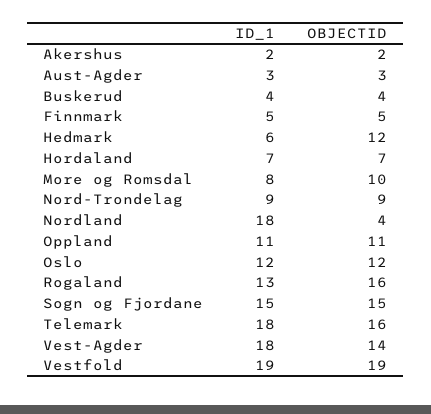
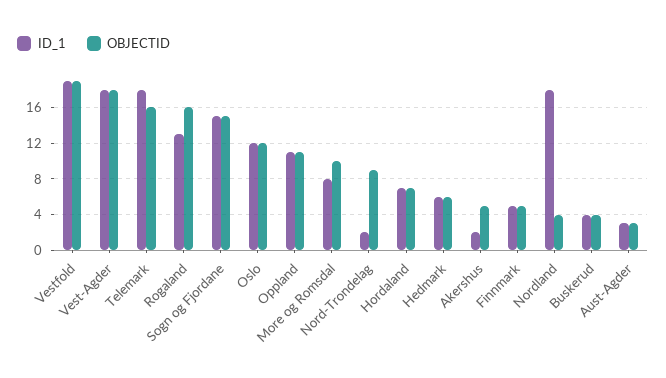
  {
    "ID_1": {
      "Akershus": 2,
      "Aust-Agder": 3,
      "Buskerud": 4,
      "Finnmark": 5,
      "Hedmark": 6,
      "Hordaland": 7,
      "More og Romsdal": 8,
-     "Nord-Trondelag": 9,
+     "Nord-Trondelag": 2,
      "Nordland": 18,
      "Oppland": 11,
      "Oslo": 12,
      "Rogaland": 13,
      "Sogn og Fjordane": 15,
      "Telemark": 18,
      "Vest-Agder": 18,
      "Vestfold": 19
    },
    "OBJECTID": {
-     "Akershus": 2,
+     "Akershus": 5,
      "Aust-Agder": 3,
      "Buskerud": 4,
      "Finnmark": 5,
-     "Hedmark": 12,
+     "Hedmark": 6,
      "Hordaland": 7,
      "More og Romsdal": 10,
      "Nord-Trondelag": 9,
      "Nordland": 4,
      "Oppland": 11,
      "Oslo": 12,
      "Rogaland": 16,
      "Sogn og Fjordane": 15,
      "Telemark": 16,
-     "Vest-Agder": 14,
+     "Vest-Agder": 18,
      "Vestfold": 19
    }
  }

